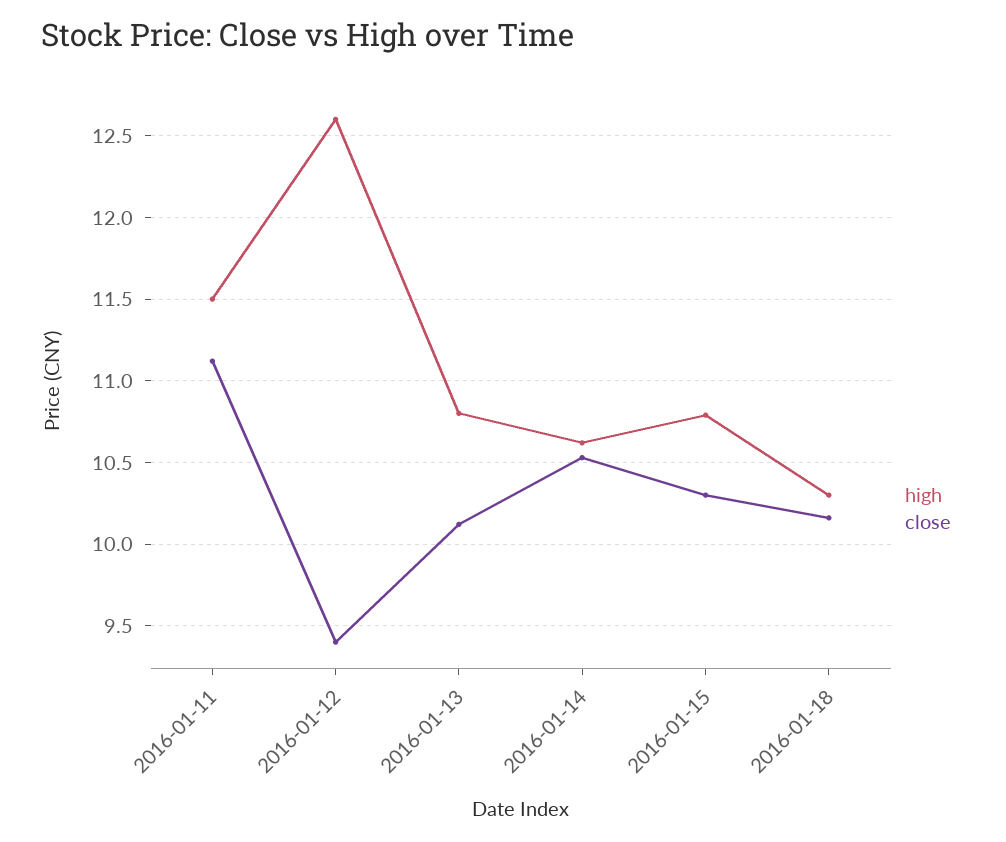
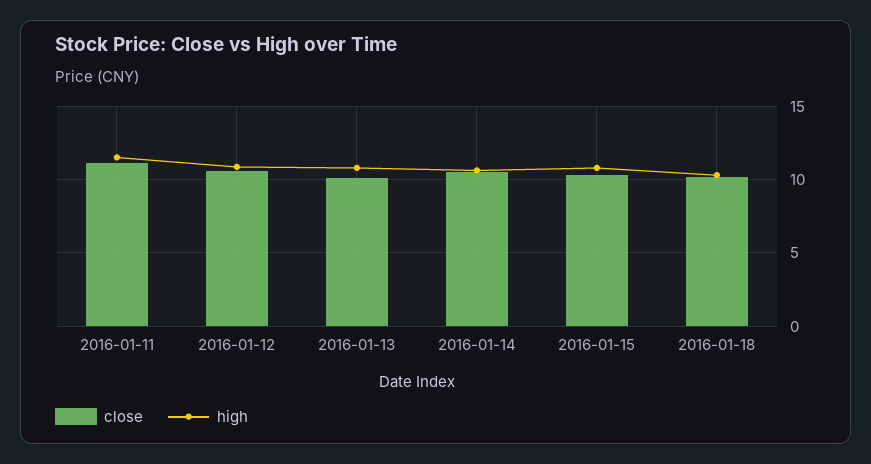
  {
    "high": {
      "2016-01-11": 11.5,
-     "2016-01-12": 12.6,
+     "2016-01-12": 11,
      "2016-01-13": 10.8,
      "2016-01-14": 10.6,
      "2016-01-15": 10.8,
      "2016-01-18": 10.3
    },
    "close": {
      "2016-01-11": 11.1,
-     "2016-01-12": 9.4,
+     "2016-01-12": 10.5,
      "2016-01-13": 10.1,
      "2016-01-14": 10.55,
      "2016-01-15": 10.3,
      "2016-01-18": 10.15
    }
  }

